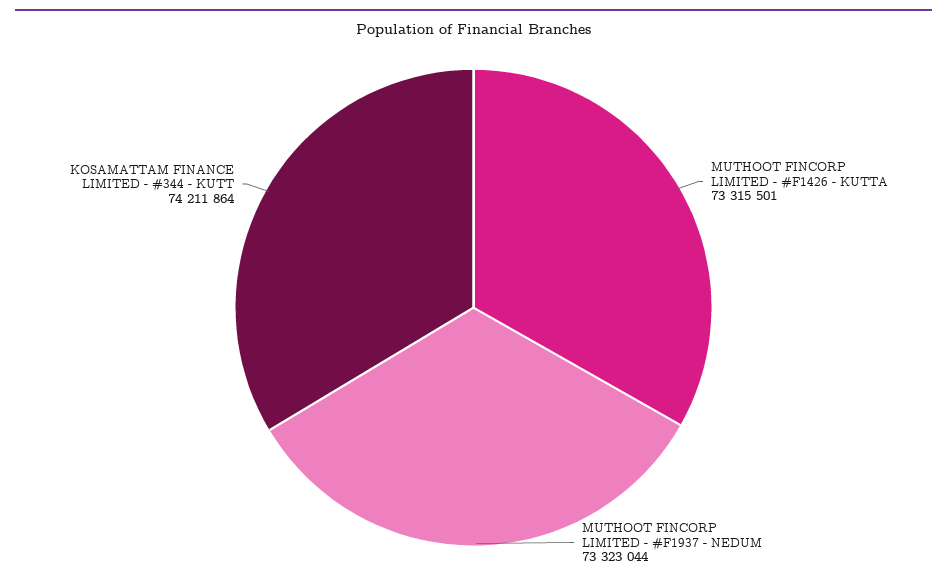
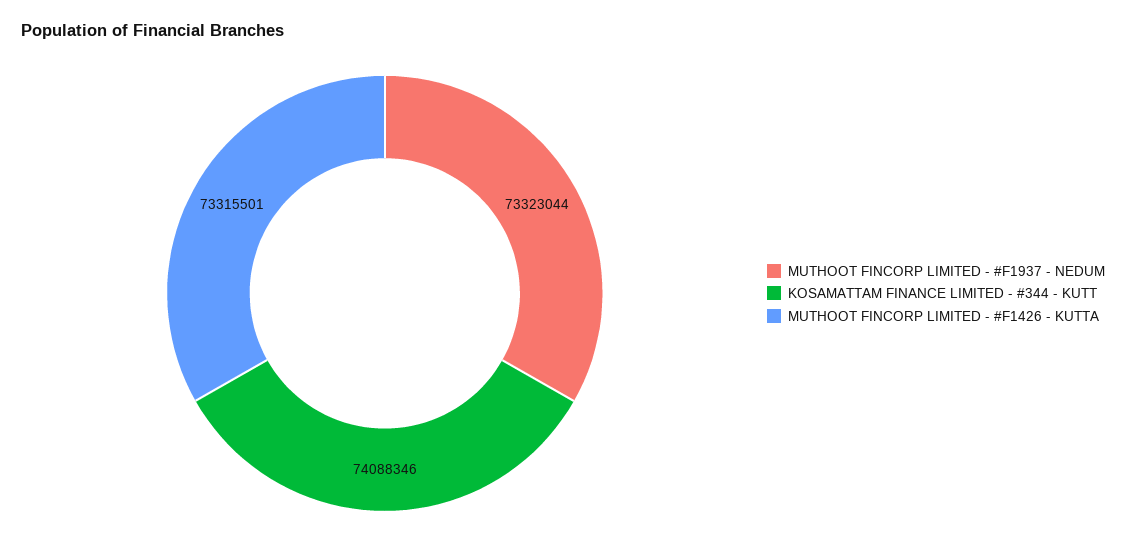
  {
    "MUTHOOT FINCORP LIMITED - #F1426 - KUTTA": 73315501,
    "MUTHOOT FINCORP LIMITED - #F1937 - NEDUM": 73323044,
-   "KOSAMATTAM FINANCE LIMITED - #344 - KUTT": 74211864
+   "KOSAMATTAM FINANCE LIMITED - #344 - KUTT": 74088346
  }

